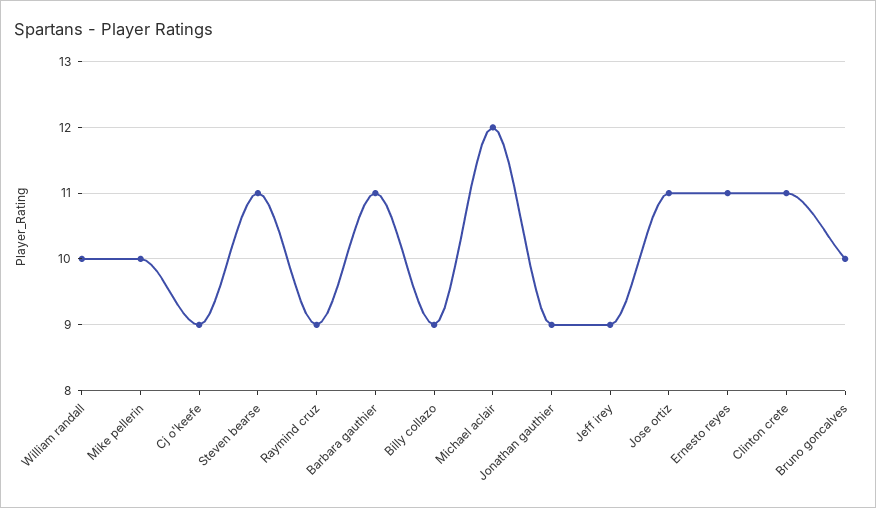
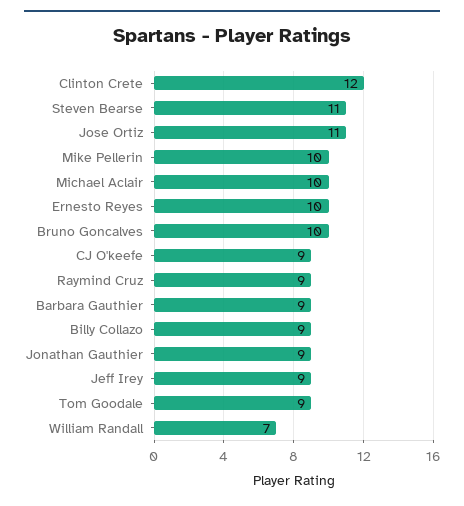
  {
-   "William randall": 10,
+   "William randall": 7,
    "Mike pellerin": 10,
    "Cj o'keefe": 9,
    "Steven bearse": 11,
    "Raymind cruz": 9,
-   "Barbara gauthier": 11,
+   "Barbara gauthier": 9,
    "Billy collazo": 9,
-   "Michael aclair": 12,
+   "Michael aclair": 10,
    "Jonathan gauthier": 9,
    "Jeff irey": 9,
    "Jose ortiz": 11,
-   "Ernesto reyes": 11,
+   "Ernesto reyes": 10,
-   "Clinton crete": 11,
+   "Clinton crete": 12,
-   "Bruno goncalves": 10
+   "Bruno goncalves": 10,
+   "Tom Goodale": 9
  }

